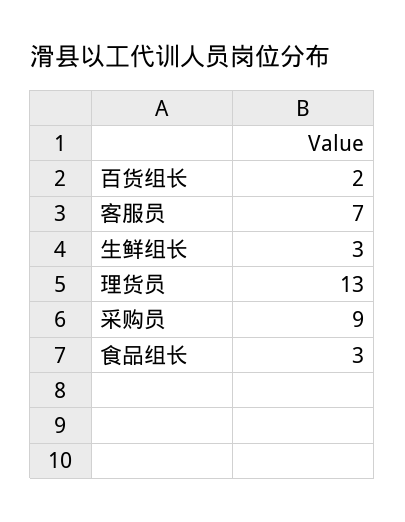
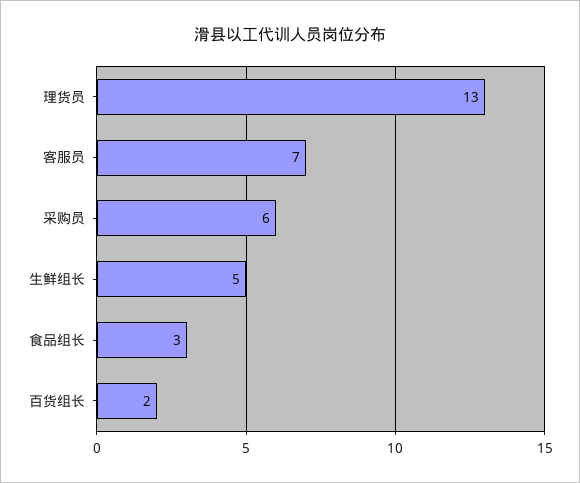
  {
    "百货组长": 2,
    "客服员": 7,
-   "生鲜组长": 3,
+   "生鲜组长": 5,
    "理货员": 13,
-   "采购员": 9,
+   "采购员": 6,
    "食品组长": 3
  }

